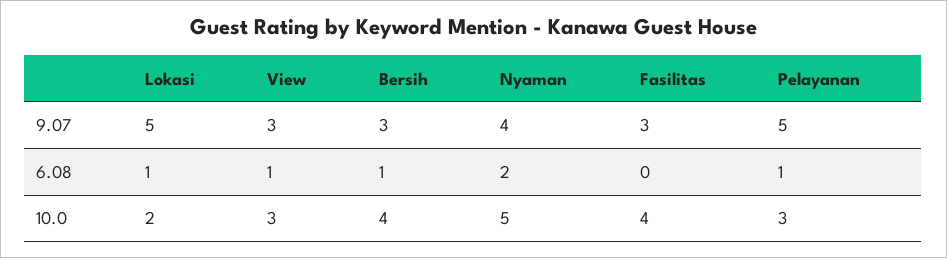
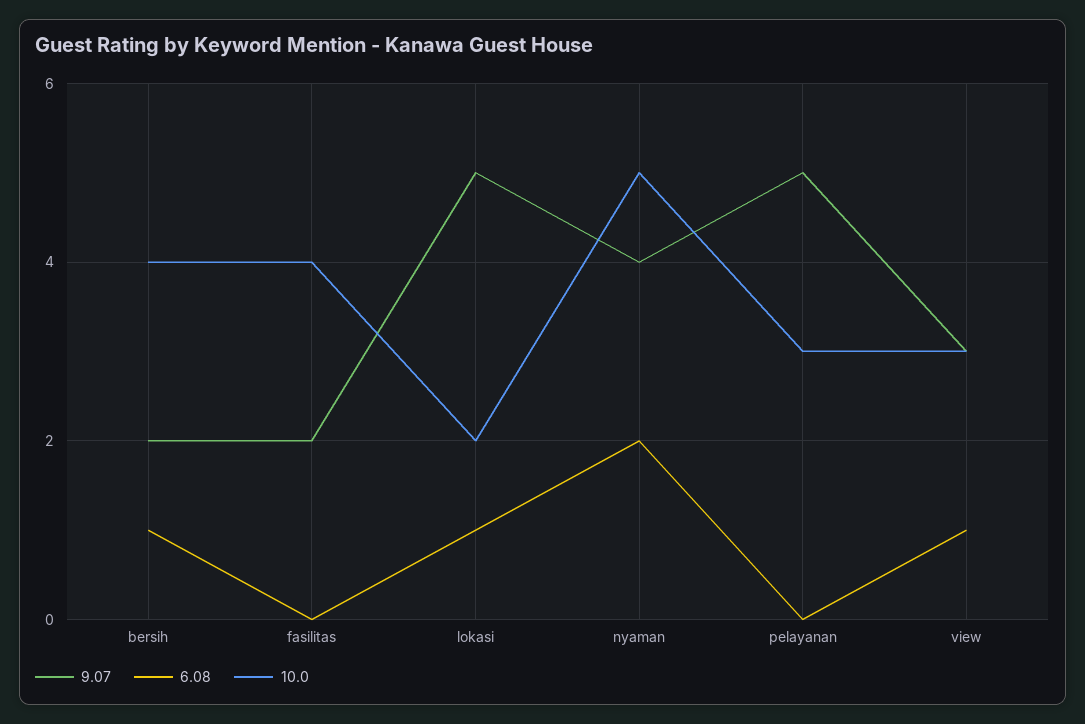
  {
    "9.07": {
      "Lokasi": 5,
      "View": 3,
-     "Bersih": 3,
+     "Bersih": 2,
      "Nyaman": 4,
-     "Fasilitas": 3,
+     "Fasilitas": 2,
      "Pelayanan": 5
    },
    "6.08": {
      "Lokasi": 1,
      "View": 1,
      "Bersih": 1,
      "Nyaman": 2,
      "Fasilitas": 0,
-     "Pelayanan": 1
+     "Pelayanan": 0
    },
    "10.0": {
      "Lokasi": 2,
      "View": 3,
      "Bersih": 4,
      "Nyaman": 5,
      "Fasilitas": 4,
      "Pelayanan": 3
    }
  }

